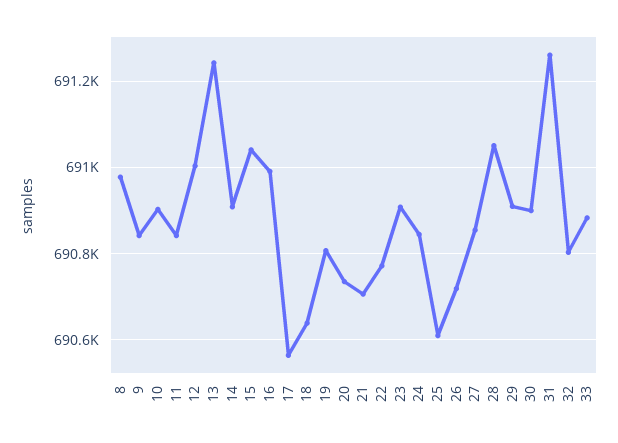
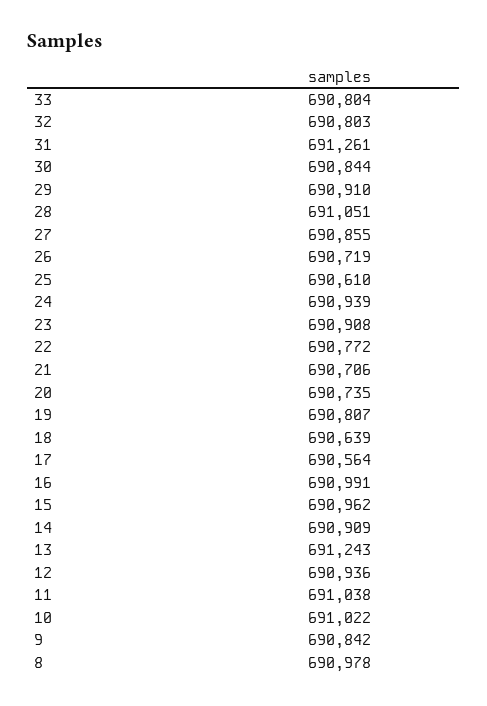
  {
    "8": 690978,
    "9": 690842,
-   "10": 690900,
+   "10": 691022,
-   "11": 690840,
+   "11": 691038,
-   "12": 691000,
+   "12": 690936,
    "13": 691243,
    "14": 690909,
-   "15": 691040,
+   "15": 690962,
    "16": 690991,
    "17": 690564,
    "18": 690639,
    "19": 690807,
    "20": 690735,
    "21": 690706,
    "22": 690772,
    "23": 690908,
-   "24": 690840,
+   "24": 690939,
    "25": 690610,
    "26": 690719,
    "27": 690855,
    "28": 691051,
    "29": 690910,
-   "30": 690900,
+   "30": 690844,
    "31": 691261,
    "32": 690803,
-   "33": 690880
+   "33": 690804
  }

